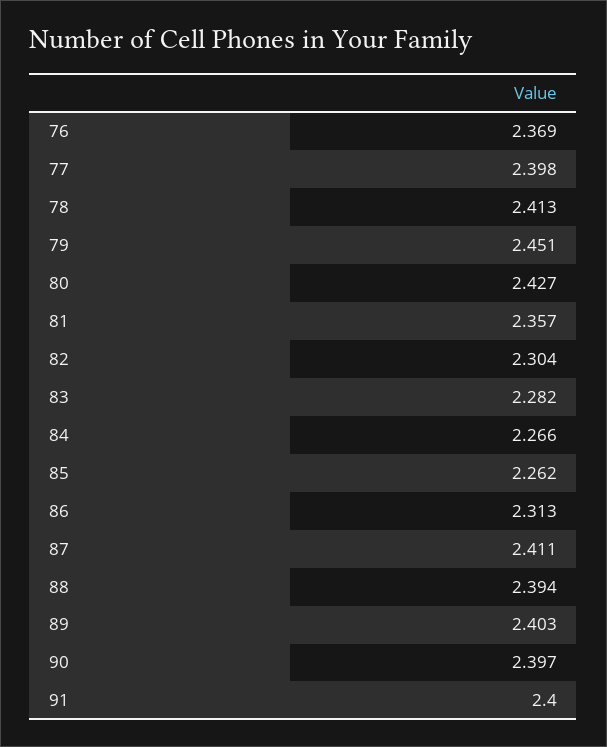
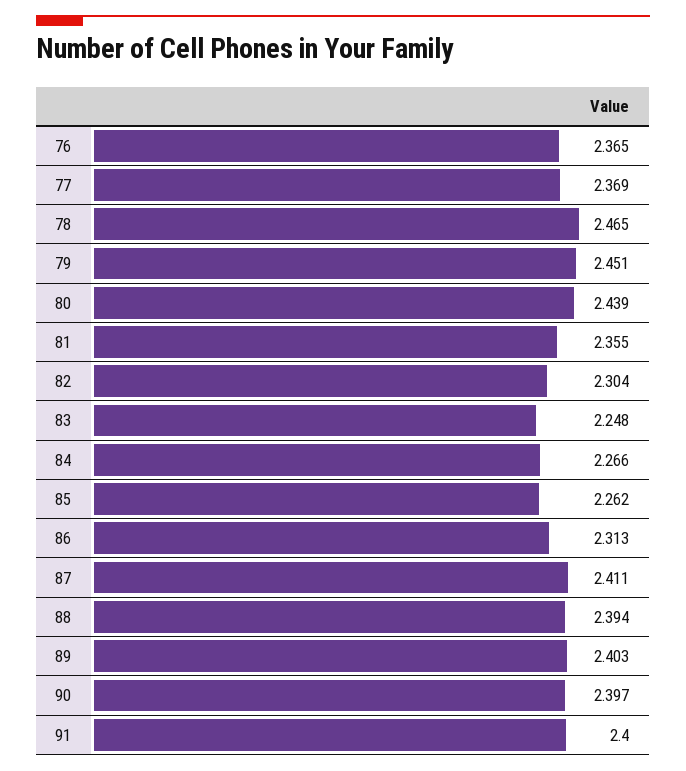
  {
-   "76": 2.369,
+   "76": 2.365,
-   "77": 2.398,
+   "77": 2.369,
-   "78": 2.413,
+   "78": 2.465,
    "79": 2.451,
-   "80": 2.427,
+   "80": 2.439,
-   "81": 2.357,
+   "81": 2.355,
    "82": 2.304,
-   "83": 2.282,
+   "83": 2.248,
    "84": 2.266,
    "85": 2.262,
    "86": 2.313,
    "87": 2.411,
    "88": 2.394,
    "89": 2.403,
    "90": 2.397,
    "91": 2.4
  }

